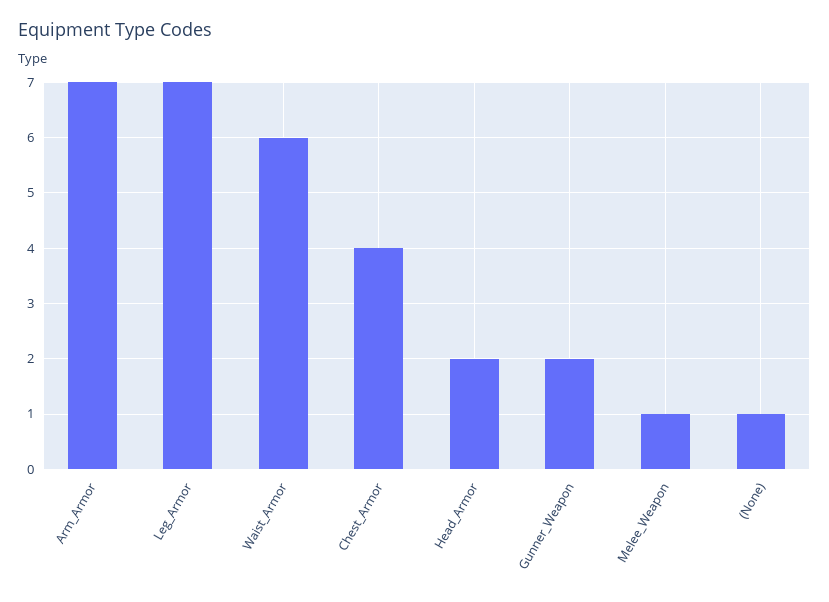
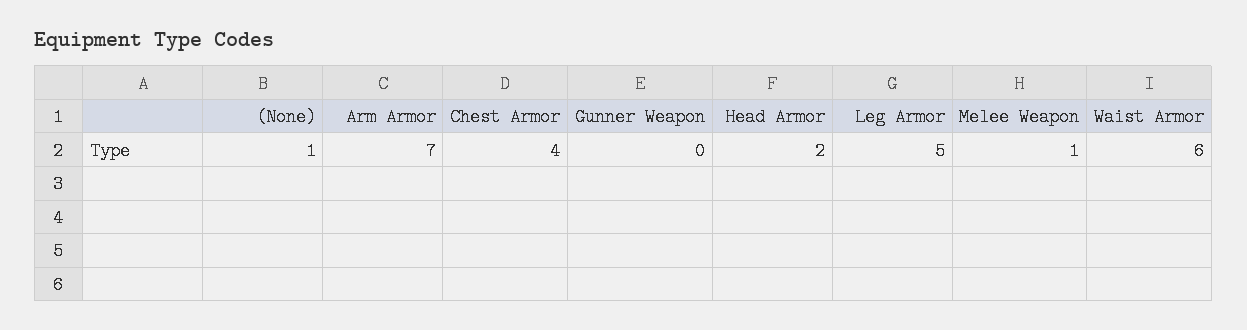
  {
    "Arm_Armor": 7,
-   "Leg_Armor": 7,
+   "Leg_Armor": 5,
    "Waist_Armor": 6,
    "Chest_Armor": 4,
    "Head_Armor": 2,
-   "Gunner_Weapon": 2,
+   "Gunner_Weapon": 0,
    "Melee_Weapon": 1,
    "(None)": 1
  }

